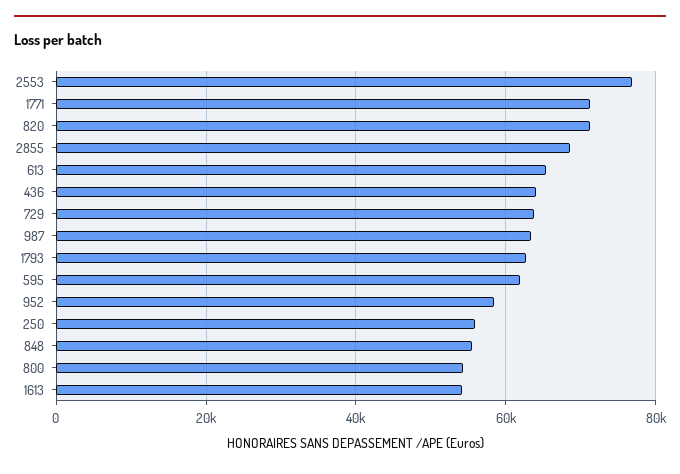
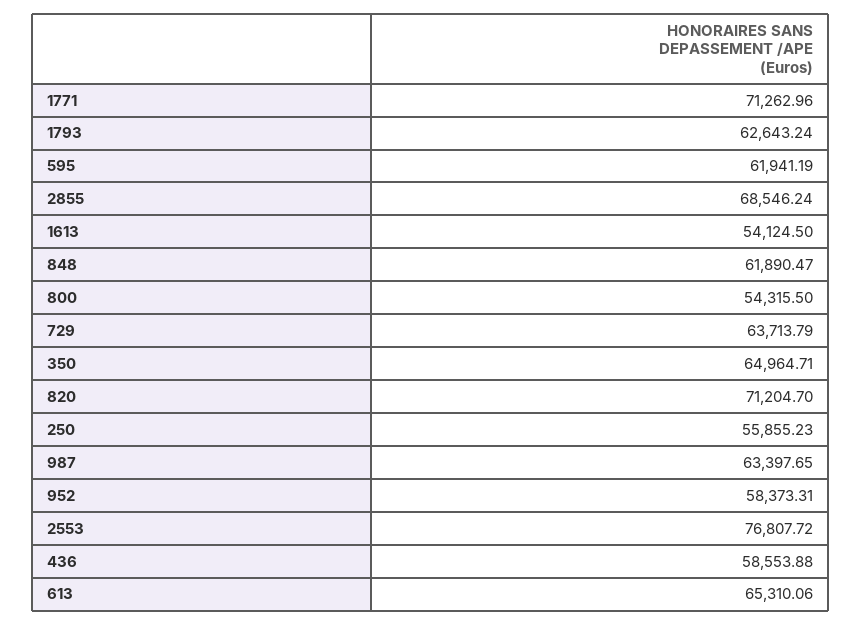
  {
    "2553": 76807.72,
    "1771": 71262.96,
    "820": 71204.7,
    "2855": 68546.24,
    "613": 65310.06,
-   "436": 64000,
+   "436": 58553.88,
    "729": 63713.79,
    "987": 63397.65,
    "1793": 62643.24,
    "595": 61941.19,
    "952": 58373.31,
    "250": 55855.23,
-   "848": 56000,
+   "848": 61890.47,
    "800": 54315.5,
-   "1613": 54124.5
+   "1613": 54124.5,
+   "350": 64964.71
  }

